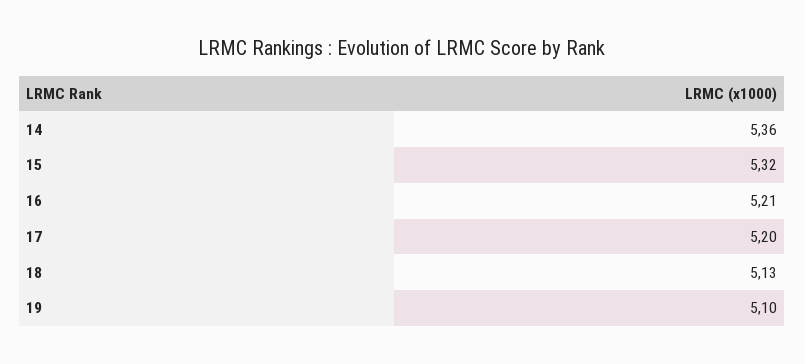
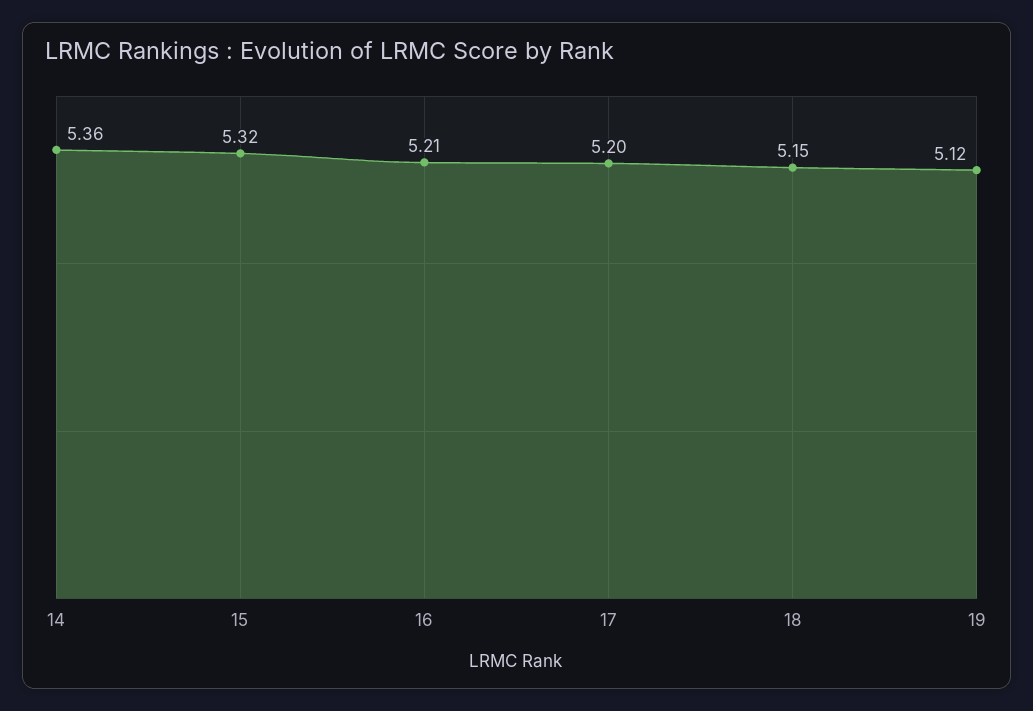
  {
    "14": 5.36,
    "15": 5.32,
    "16": 5.21,
    "17": 5.2,
-   "18": 5.13,
+   "18": 5.15,
-   "19": 5.1
+   "19": 5.12
  }

